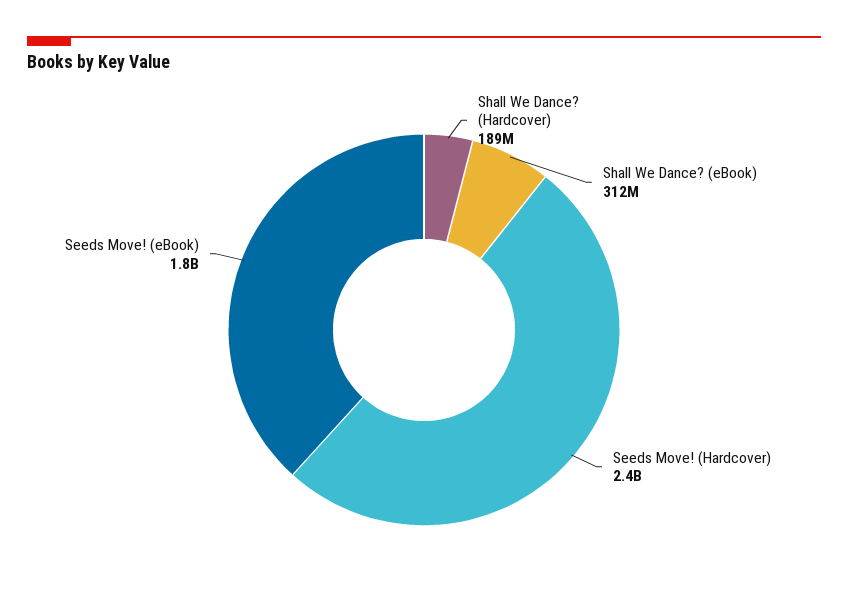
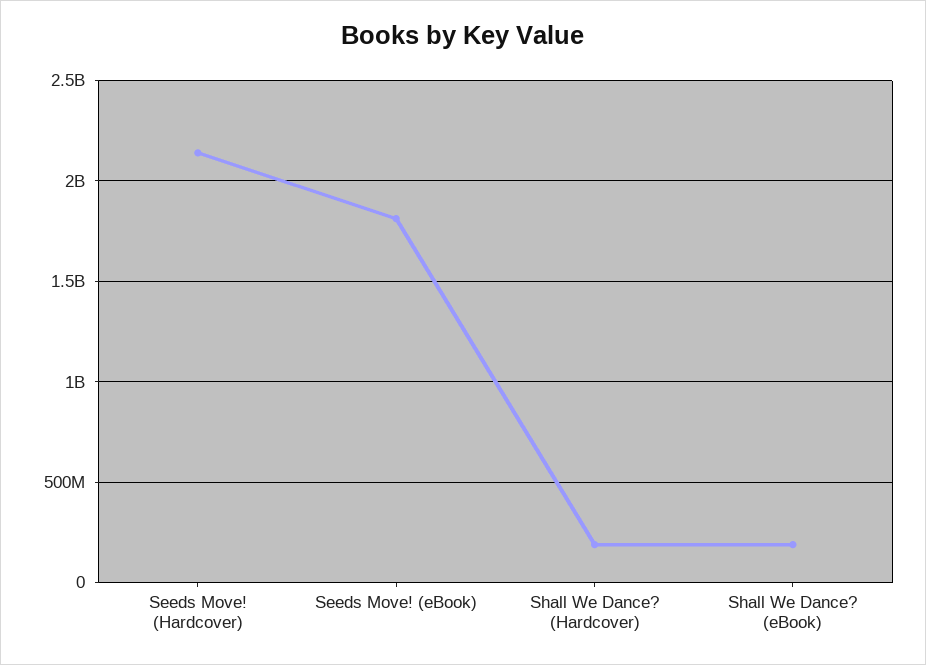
  {
    "Shall We Dance? (Hardcover)": 189000000,
-   "Shall We Dance? (eBook)": 312000000,
+   "Shall We Dance? (eBook)": 200000000,
-   "Seeds Move! (Hardcover)": 2400000000,
+   "Seeds Move! (Hardcover)": 2150000000,
    "Seeds Move! (eBook)": 1800000000
  }

